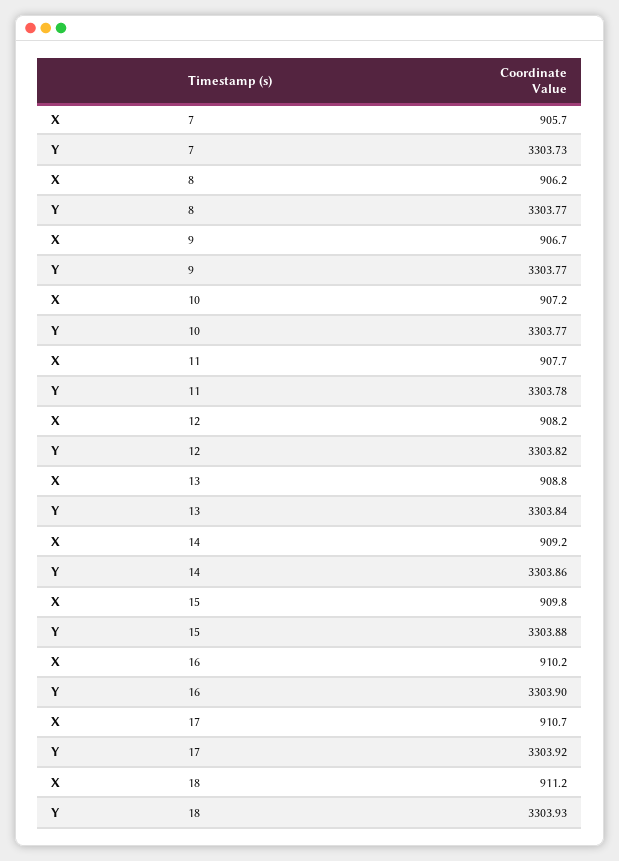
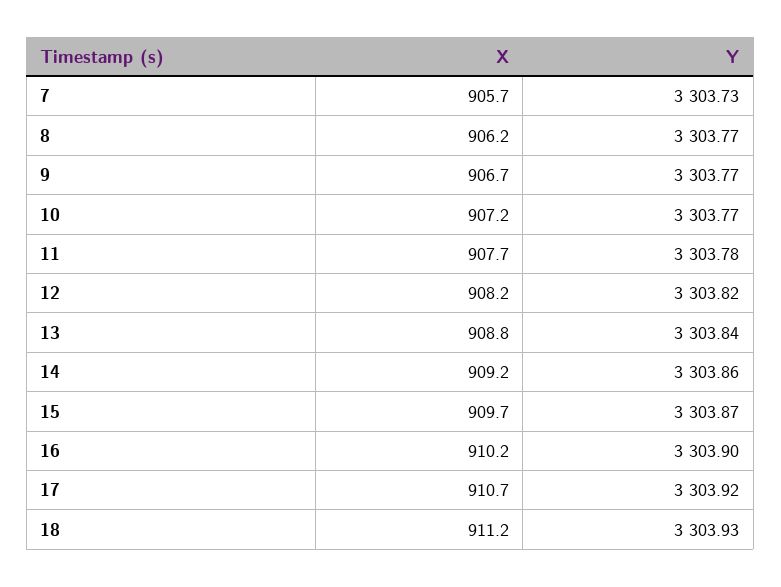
  {
    "X": {
      "7": 905.7,
      "8": 906.2,
      "9": 906.7,
      "10": 907.2,
      "11": 907.7,
      "12": 908.2,
      "13": 908.8,
      "14": 909.2,
-     "15": 909.8,
+     "15": 909.7,
      "16": 910.2,
      "17": 910.7,
      "18": 911.2
    },
    "Y": {
      "7": 3303.73,
      "8": 3303.77,
      "9": 3303.77,
      "10": 3303.77,
      "11": 3303.78,
      "12": 3303.82,
      "13": 3303.84,
      "14": 3303.86,
-     "15": 3303.88,
+     "15": 3303.87,
      "16": 3303.9,
      "17": 3303.92,
      "18": 3303.93
    }
  }

